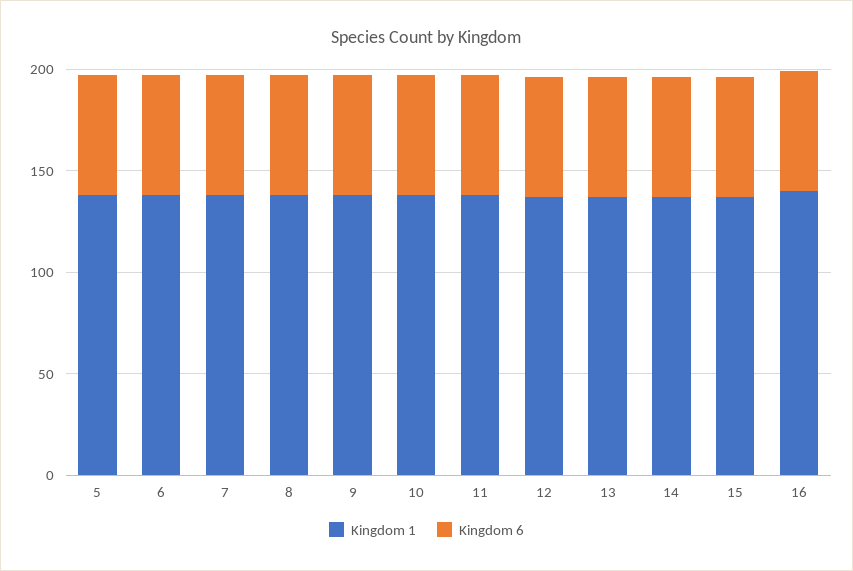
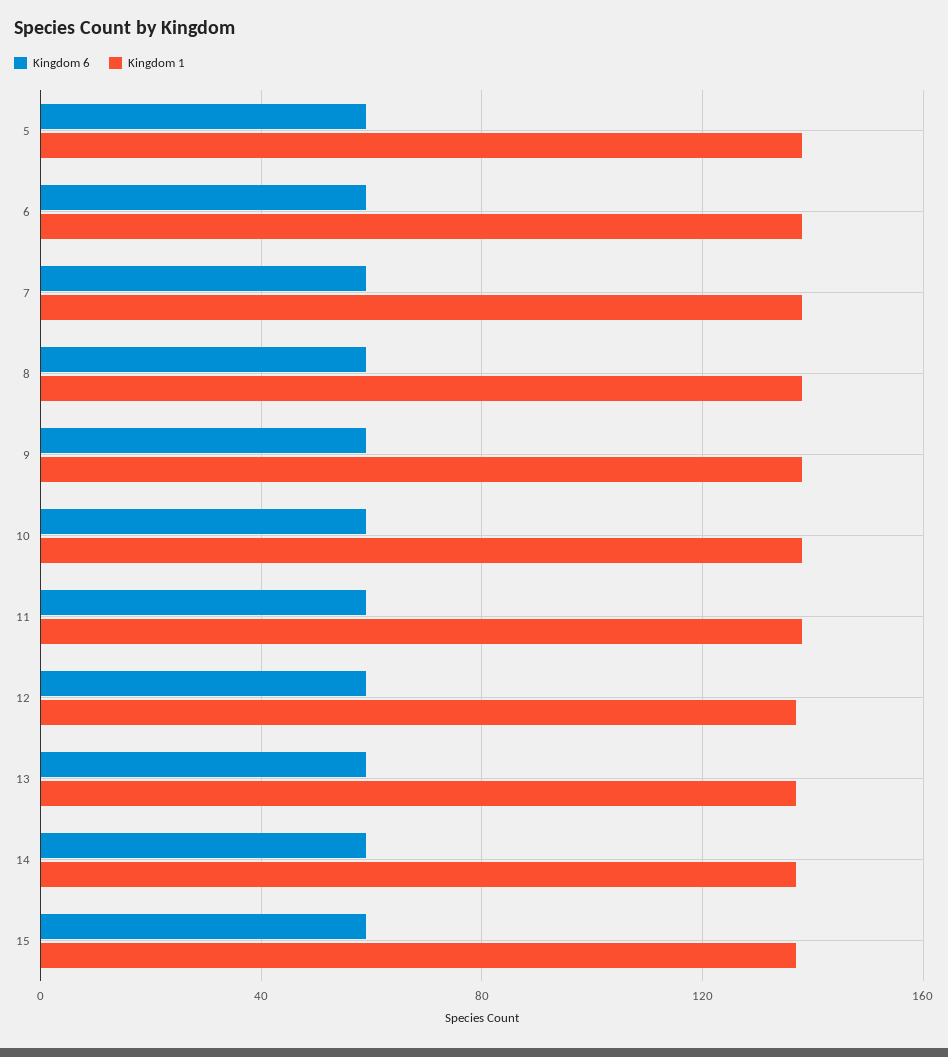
  {
    "Kingdom 1": {
      "5": 140,
      "6": 140,
      "7": 140,
      "8": 140,
      "9": 140,
      "10": 140,
      "11": 140,
      "12": 135,
      "13": 135,
      "14": 135,
-     "15": 135,
+     "15": 135
-     "16": 140
    },
    "Kingdom 6": {
      "5": 60,
      "6": 60,
      "7": 60,
      "8": 60,
      "9": 60,
      "10": 60,
      "11": 60,
      "12": 60,
      "13": 60,
      "14": 60,
-     "15": 60,
+     "15": 60
-     "16": 60
    }
  }

